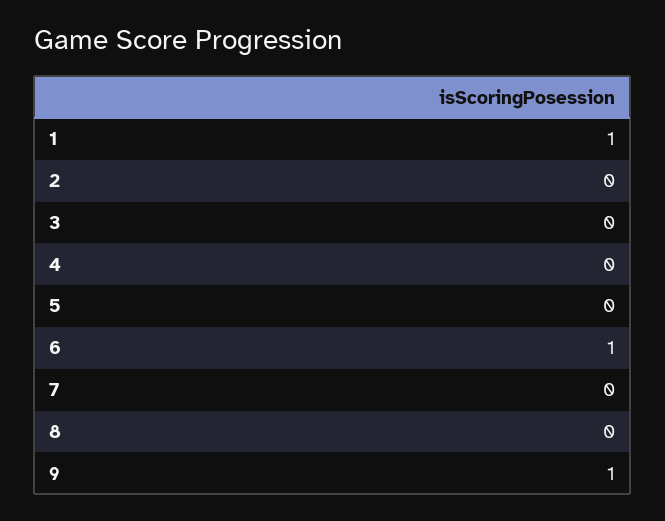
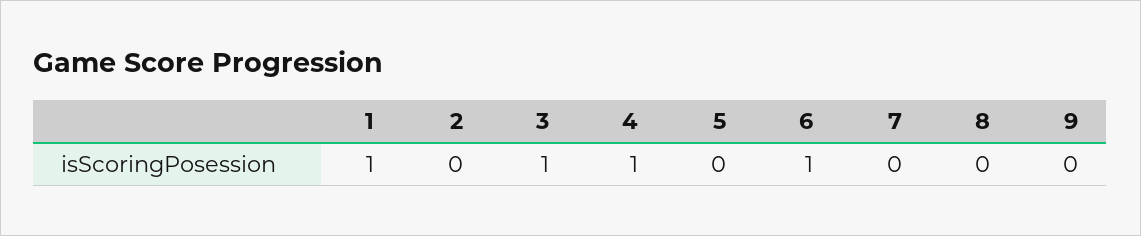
  {
    "1": 1,
    "2": 0,
-   "3": 0,
+   "3": 1,
-   "4": 0,
+   "4": 1,
    "5": 0,
    "6": 1,
    "7": 0,
    "8": 0,
-   "9": 1
+   "9": 0
  }

